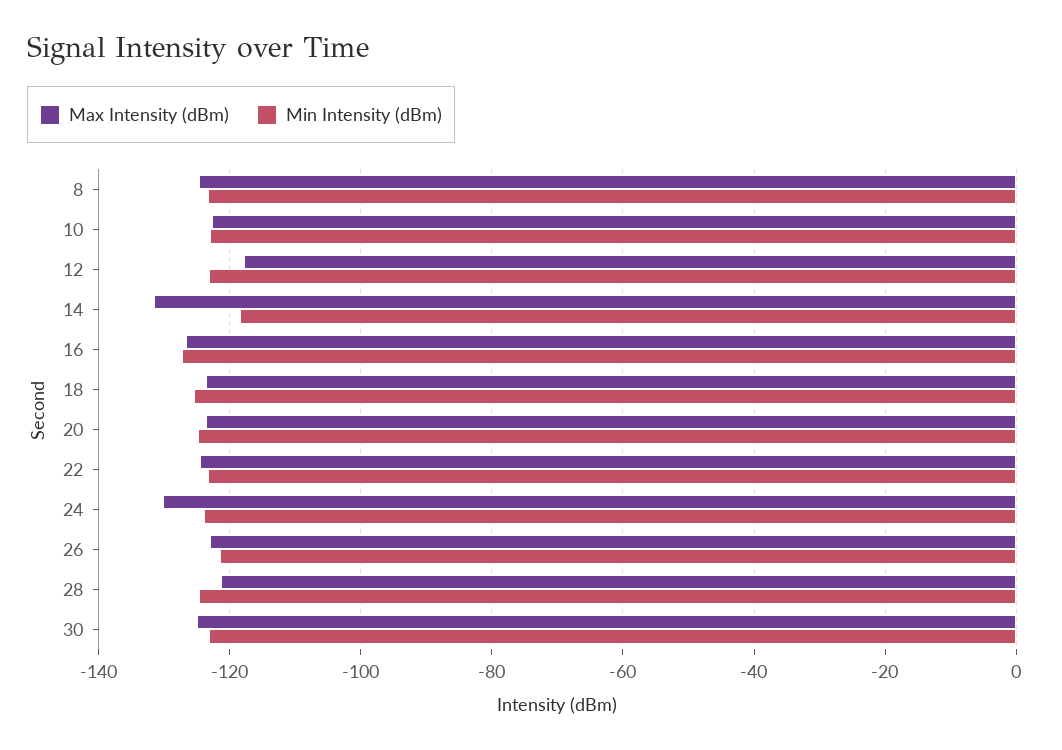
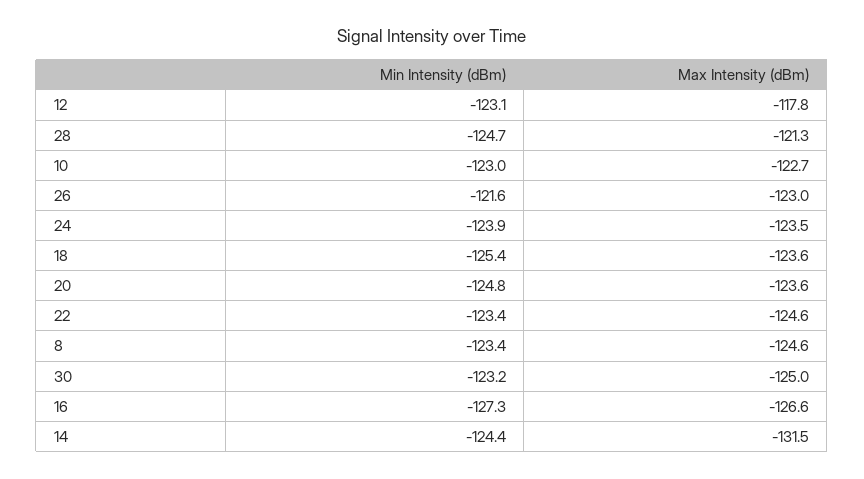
  {
    "Max Intensity (dBm)": {
      "8": -124.6,
      "10": -122.7,
      "12": -117.8,
      "14": -131.5,
      "16": -126.6,
      "18": -123.6,
      "20": -123.6,
      "22": -124.6,
-     "24": -130,
+     "24": -123.5,
      "26": -123,
      "28": -121.3,
      "30": -125
    },
    "Min Intensity (dBm)": {
      "8": -123.4,
      "10": -123,
      "12": -123.1,
-     "14": -118,
+     "14": -124.4,
      "16": -127.3,
      "18": -125.4,
      "20": -124.8,
      "22": -123.4,
      "24": -123.9,
      "26": -121.6,
      "28": -124.7,
      "30": -123.2
    }
  }

